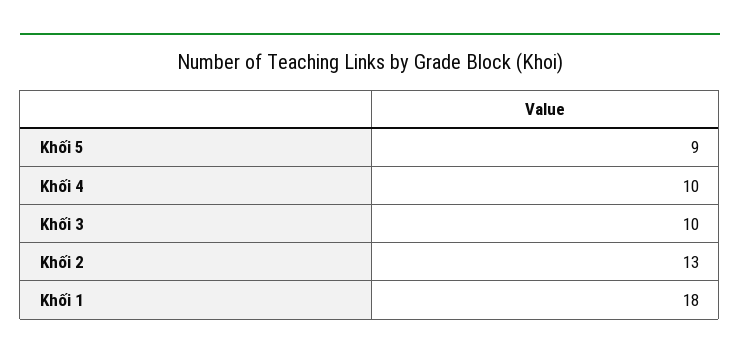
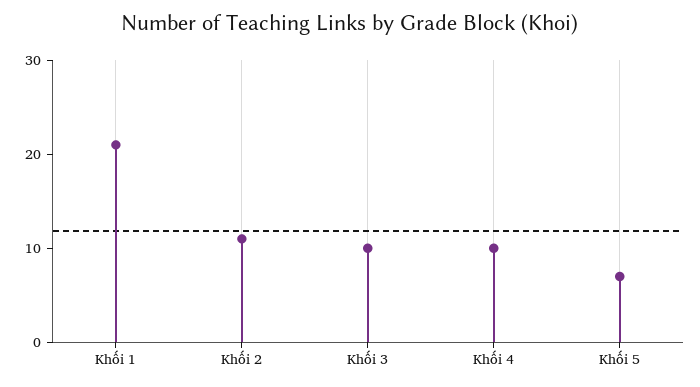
  {
-   "Khối 5": 9,
+   "Khối 5": 7,
    "Khối 4": 10,
    "Khối 3": 10,
-   "Khối 2": 13,
+   "Khối 2": 11,
-   "Khối 1": 18
+   "Khối 1": 21
  }

